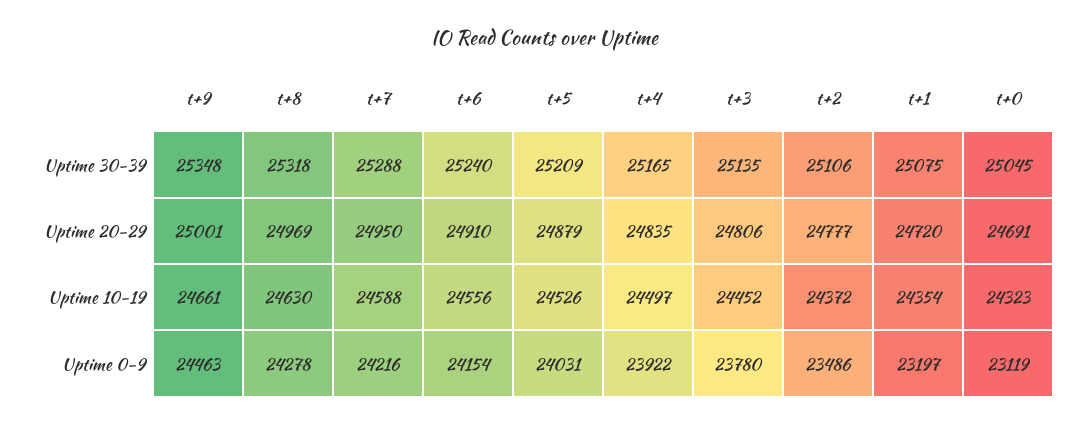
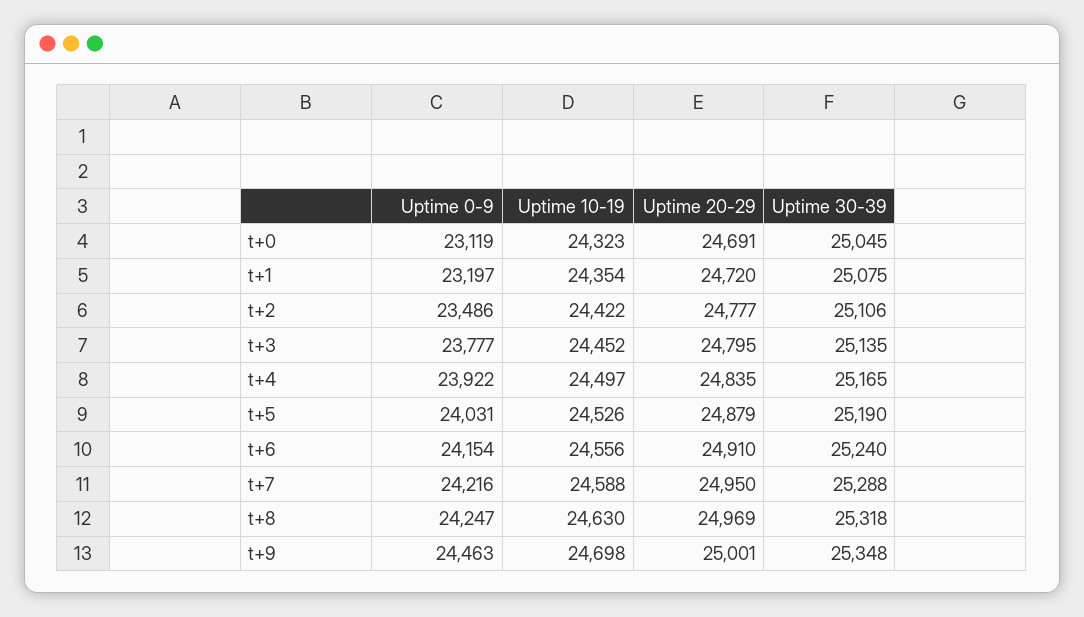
  {
    "t+9": {
      "Uptime 30-39": 25348,
      "Uptime 20-29": 25001,
-     "Uptime 10-19": 24661,
+     "Uptime 10-19": 24698,
      "Uptime 0-9": 24463
    },
    "t+8": {
      "Uptime 30-39": 25318,
      "Uptime 20-29": 24969,
      "Uptime 10-19": 24630,
-     "Uptime 0-9": 24278
+     "Uptime 0-9": 24247
    },
    "t+7": {
      "Uptime 30-39": 25288,
      "Uptime 20-29": 24950,
      "Uptime 10-19": 24588,
      "Uptime 0-9": 24216
    },
    "t+6": {
      "Uptime 30-39": 25240,
      "Uptime 20-29": 24910,
      "Uptime 10-19": 24556,
      "Uptime 0-9": 24154
    },
    "t+5": {
-     "Uptime 30-39": 25209,
+     "Uptime 30-39": 25190,
      "Uptime 20-29": 24879,
      "Uptime 10-19": 24526,
      "Uptime 0-9": 24031
    },
    "t+4": {
      "Uptime 30-39": 25165,
      "Uptime 20-29": 24835,
      "Uptime 10-19": 24497,
      "Uptime 0-9": 23922
    },
    "t+3": {
      "Uptime 30-39": 25135,
-     "Uptime 20-29": 24806,
+     "Uptime 20-29": 24795,
      "Uptime 10-19": 24452,
-     "Uptime 0-9": 23780
+     "Uptime 0-9": 23777
    },
    "t+2": {
      "Uptime 30-39": 25106,
      "Uptime 20-29": 24777,
-     "Uptime 10-19": 24372,
+     "Uptime 10-19": 24422,
      "Uptime 0-9": 23486
    },
    "t+1": {
      "Uptime 30-39": 25075,
      "Uptime 20-29": 24720,
      "Uptime 10-19": 24354,
      "Uptime 0-9": 23197
    },
    "t+0": {
      "Uptime 30-39": 25045,
      "Uptime 20-29": 24691,
      "Uptime 10-19": 24323,
      "Uptime 0-9": 23119
    }
  }

